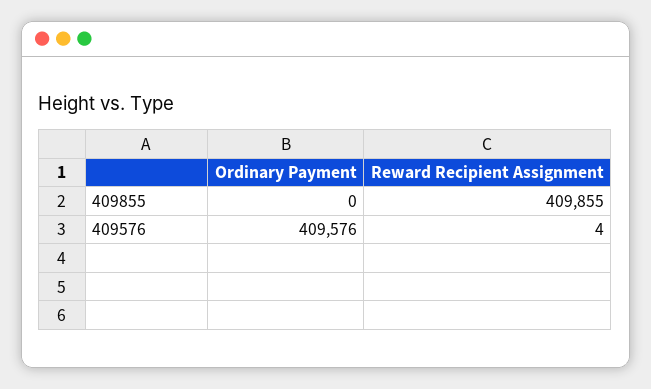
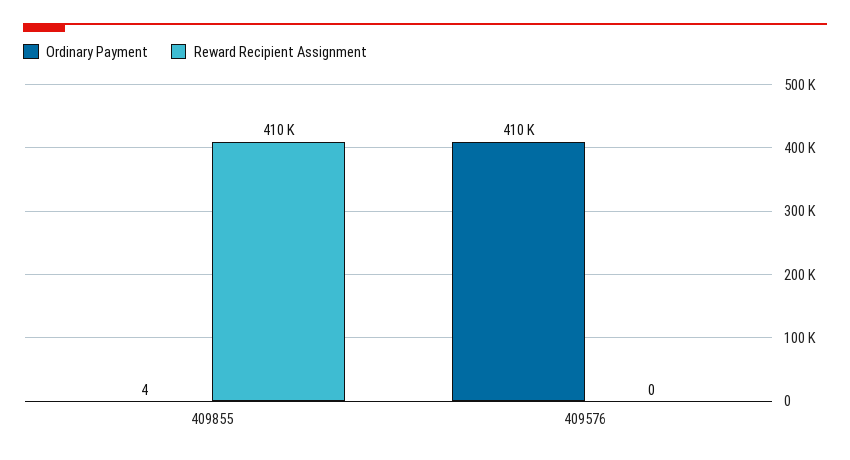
  {
    "Ordinary Payment": {
-     "409855": 0,
+     "409855": 4,
      "409576": 409576
    },
    "Reward Recipient Assignment": {
      "409855": 409855,
-     "409576": 4
+     "409576": 0
    }
  }

